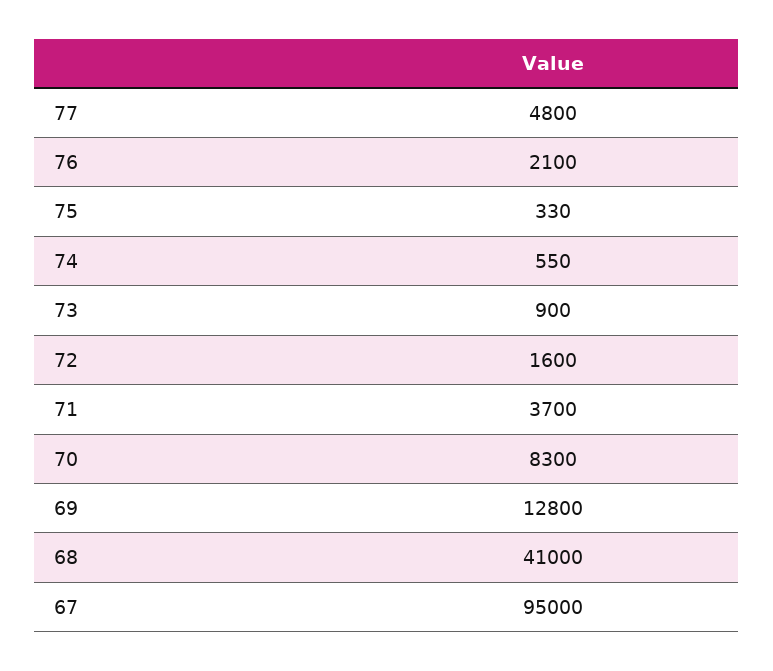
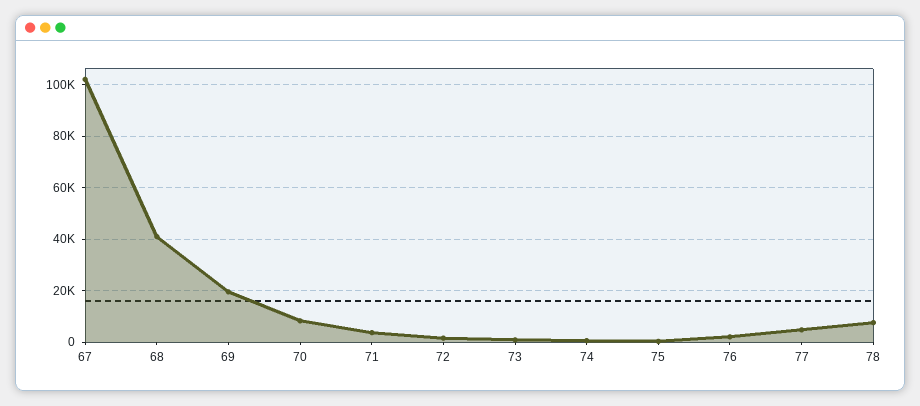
  {
    "77": 4800,
    "76": 2100,
    "75": 330,
    "74": 550,
    "73": 900,
    "72": 1600,
    "71": 3700,
    "70": 8300,
-   "69": 12800,
+   "69": 20000,
    "68": 41000,
-   "67": 95000
+   "67": 102500,
+   "78": 7500
  }

